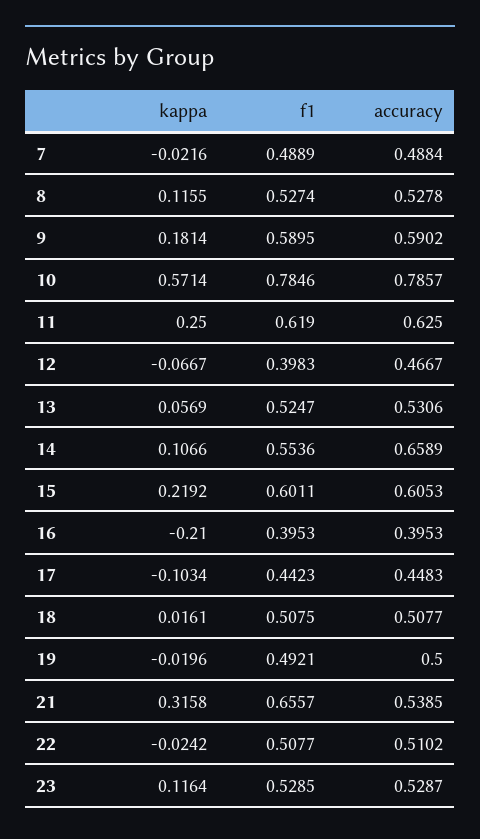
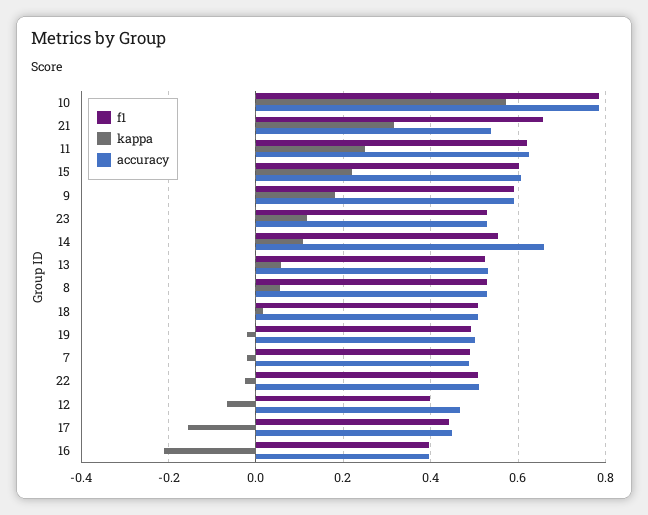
  {
    "kappa": {
      "7": -0.0216,
-     "8": 0.1155,
+     "8": 0.06,
      "9": 0.1814,
      "10": 0.5714,
      "11": 0.25,
      "12": -0.0667,
      "13": 0.0569,
      "14": 0.1066,
      "15": 0.2192,
      "16": -0.21,
-     "17": -0.1034,
+     "17": -0.16,
      "18": 0.0161,
      "19": -0.0196,
      "21": 0.3158,
      "22": -0.0242,
      "23": 0.1164
    },
    "f1": {
      "7": 0.4889,
      "8": 0.5274,
      "9": 0.5895,
      "10": 0.7846,
      "11": 0.619,
      "12": 0.3983,
      "13": 0.5247,
      "14": 0.5536,
      "15": 0.6011,
      "16": 0.3953,
      "17": 0.4423,
      "18": 0.5075,
      "19": 0.4921,
      "21": 0.6557,
      "22": 0.5077,
      "23": 0.5285
    },
    "accuracy": {
      "7": 0.4884,
      "8": 0.5278,
      "9": 0.5902,
      "10": 0.7857,
      "11": 0.625,
      "12": 0.4667,
      "13": 0.5306,
      "14": 0.6589,
      "15": 0.6053,
      "16": 0.3953,
      "17": 0.4483,
      "18": 0.5077,
      "19": 0.5,
      "21": 0.5385,
      "22": 0.5102,
      "23": 0.5287
    }
  }

